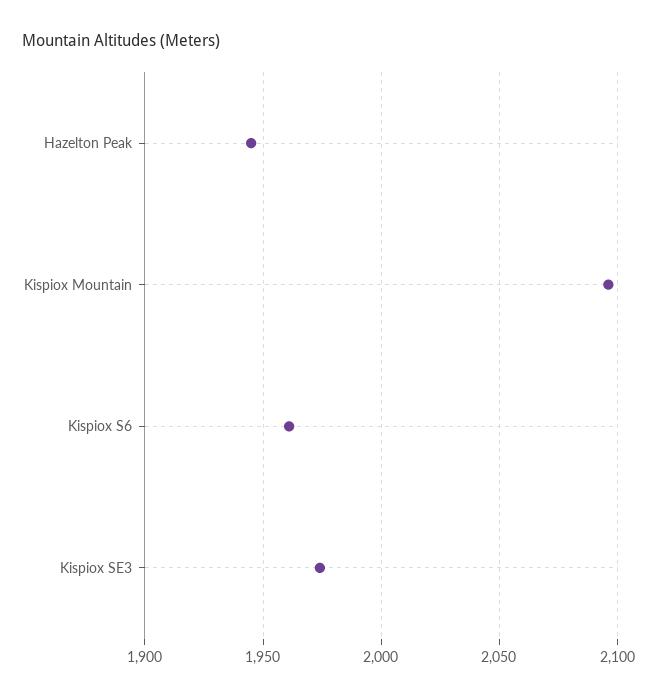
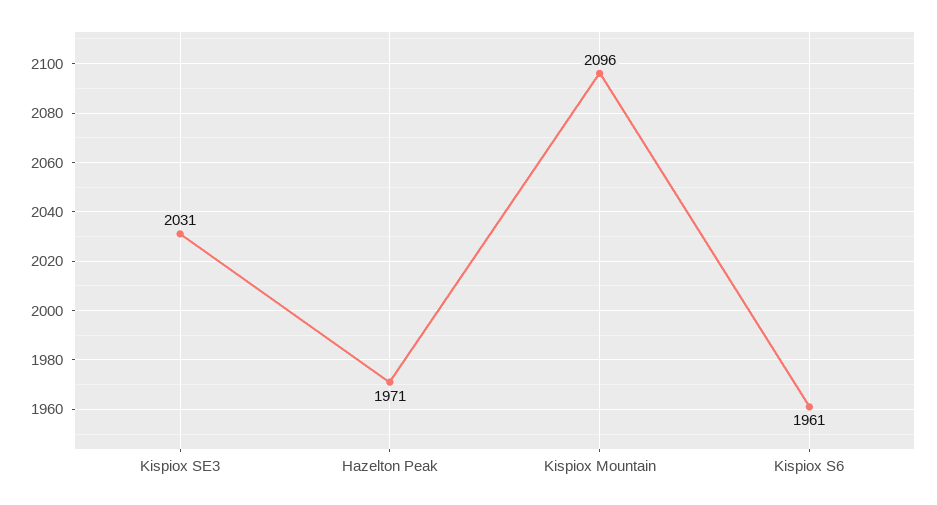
  {
-   "Hazelton Peak": 1945,
+   "Hazelton Peak": 1971,
    "Kispiox Mountain": 2096,
    "Kispiox S6": 1961,
-   "Kispiox SE3": 1975
+   "Kispiox SE3": 2031
  }

